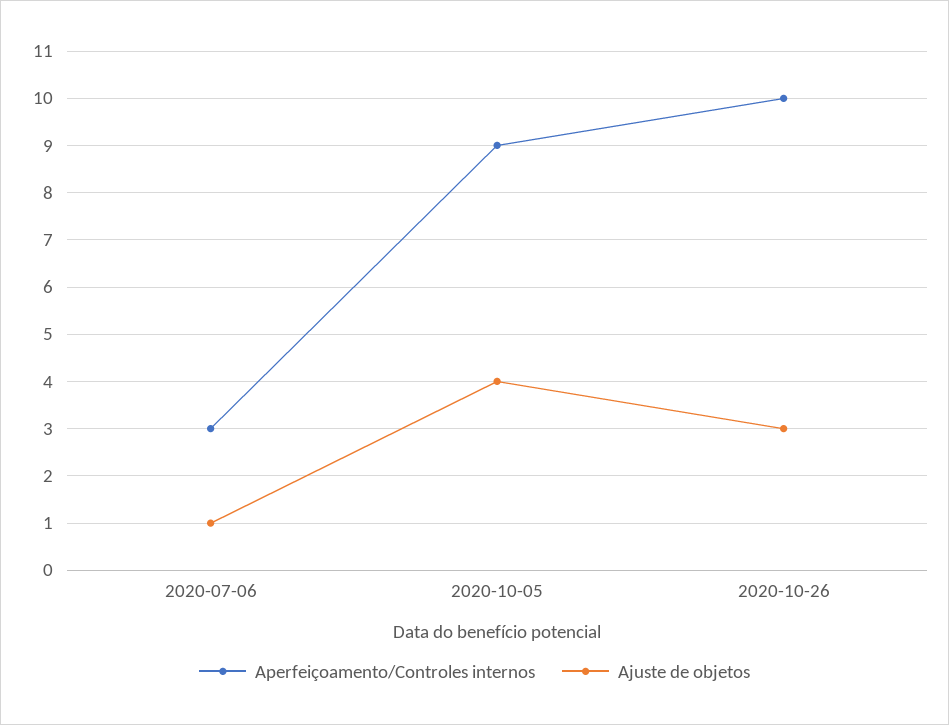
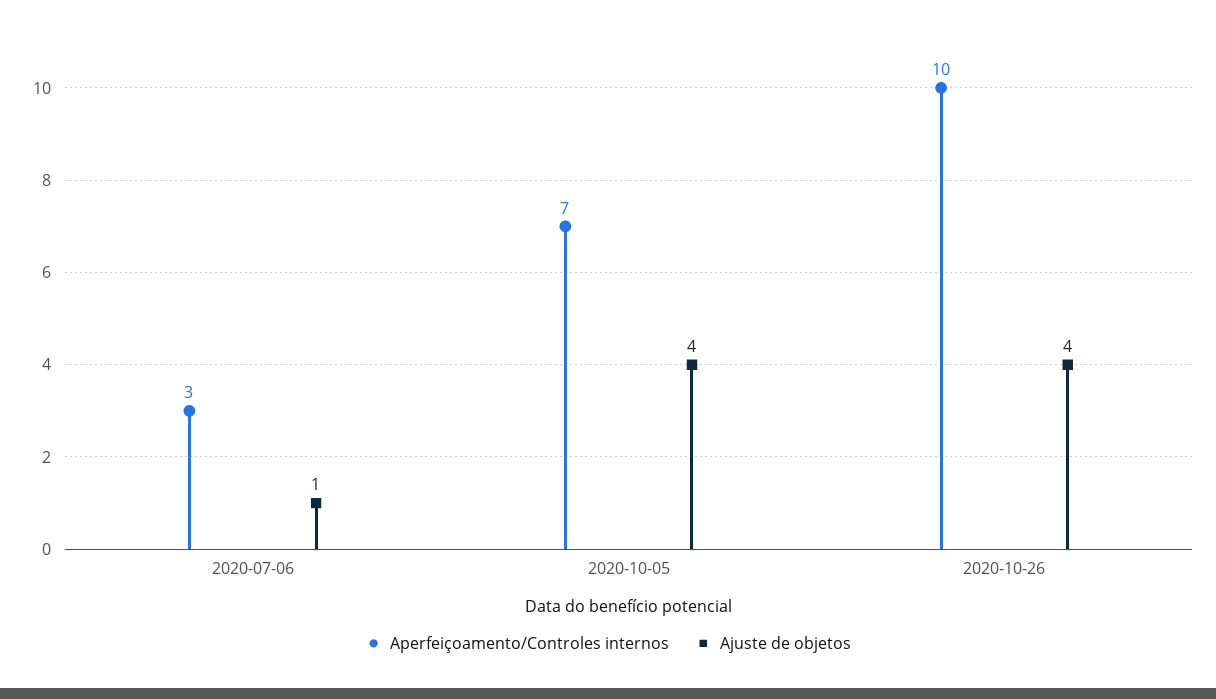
  {
    "Aperfeiçoamento/Controles internos": {
      "2020-07-06": 3,
-     "2020-10-05": 9,
+     "2020-10-05": 7,
      "2020-10-26": 10
    },
    "Ajuste de objetos": {
      "2020-07-06": 1,
      "2020-10-05": 4,
-     "2020-10-26": 3
+     "2020-10-26": 4
    }
  }

